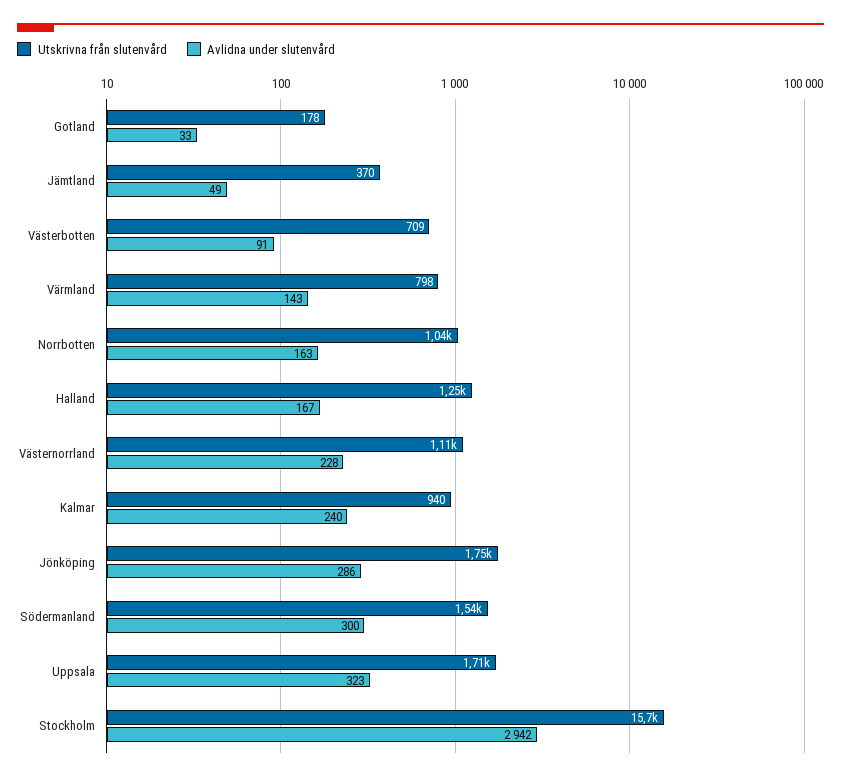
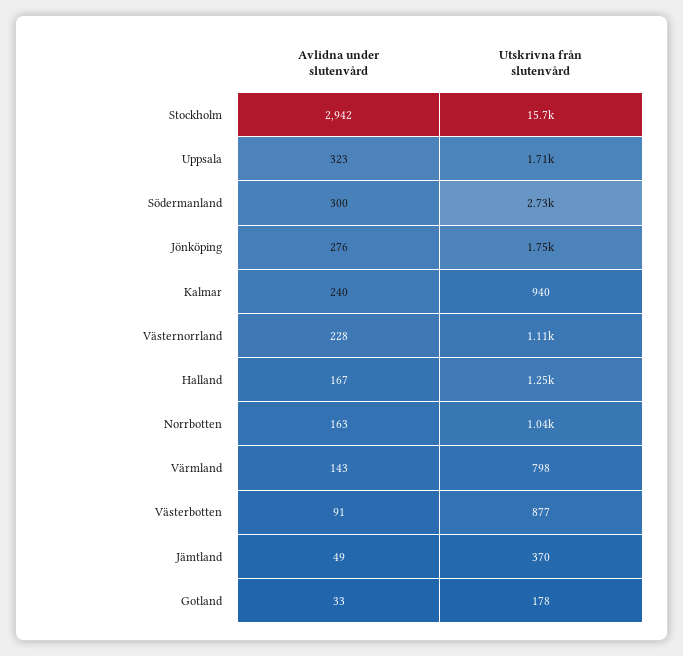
  {
    "Utskrivna från slutenvård": {
      "Gotland": 178,
      "Jämtland": 370,
-     "Västerbotten": 709,
+     "Västerbotten": 877,
      "Värmland": 798,
      "Norrbotten": 1040,
      "Halland": 1250,
      "Västernorrland": 1110,
      "Kalmar": 940,
      "Jönköping": 1750,
-     "Södermanland": 1540,
+     "Södermanland": 2730,
      "Uppsala": 1710,
      "Stockholm": 15700
    },
    "Avlidna under slutenvård": {
      "Gotland": 33,
      "Jämtland": 49,
      "Västerbotten": 91,
      "Värmland": 143,
      "Norrbotten": 163,
      "Halland": 167,
      "Västernorrland": 228,
      "Kalmar": 240,
-     "Jönköping": 286,
+     "Jönköping": 276,
      "Södermanland": 300,
      "Uppsala": 323,
      "Stockholm": 2942
    }
  }

